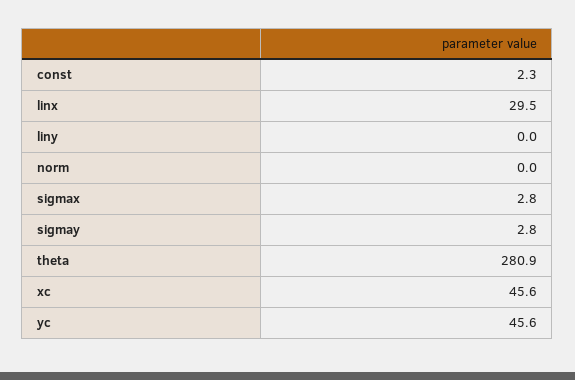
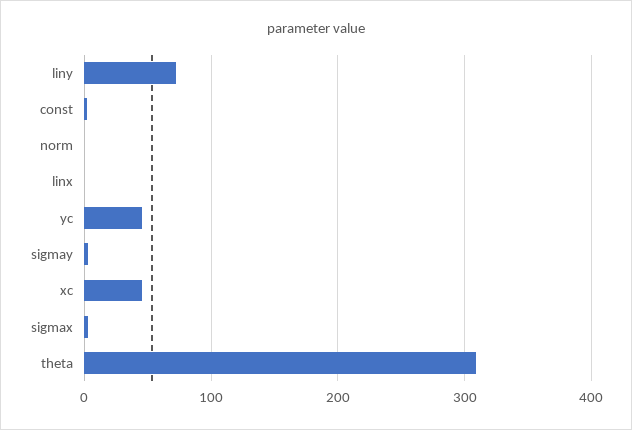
  {
    "const": 2.3,
-   "linx": 29.5,
+   "linx": 0,
-   "liny": 0,
+   "liny": 70,
    "norm": 0,
    "sigmax": 2.8,
    "sigmay": 2.8,
-   "theta": 280.9,
+   "theta": 310,
    "xc": 45.6,
    "yc": 45.6
  }

